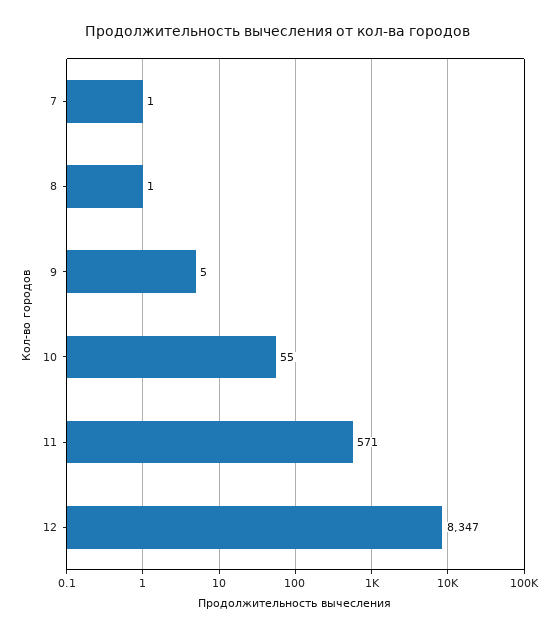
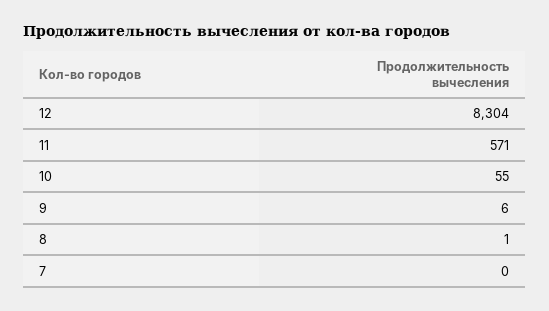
  {
-   "7": 1,
+   "7": 0,
    "8": 1,
-   "9": 5,
+   "9": 6,
    "10": 55,
    "11": 571,
-   "12": 8347
+   "12": 8304
  }

